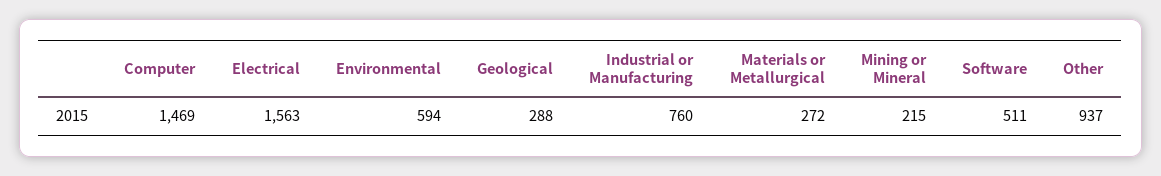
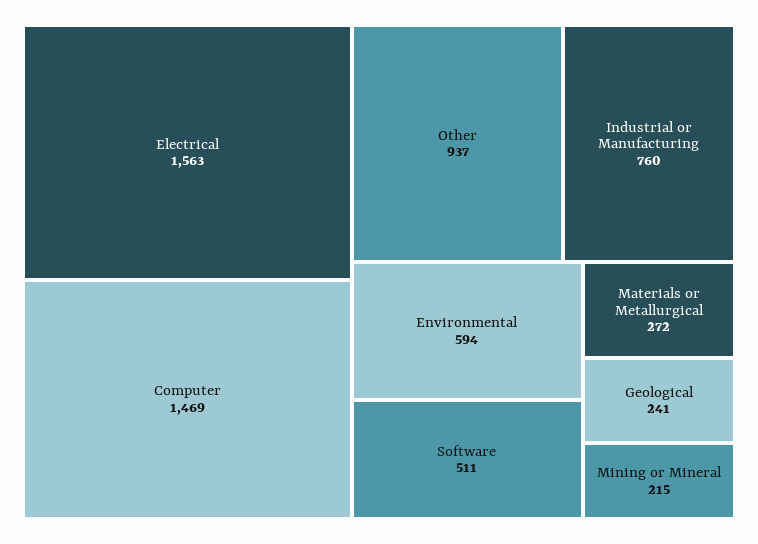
  {
    "Computer": 1469,
    "Electrical": 1563,
    "Environmental": 594,
-   "Geological": 288,
+   "Geological": 241,
    "Industrial or Manufacturing": 760,
    "Materials or Metallurgical": 272,
    "Mining or Mineral": 215,
    "Software": 511,
    "Other": 937
  }

